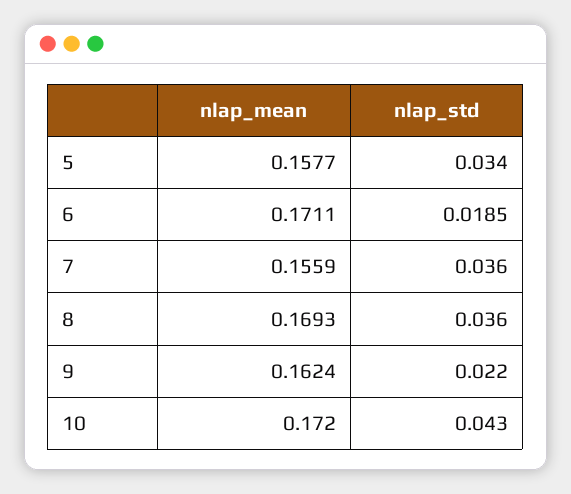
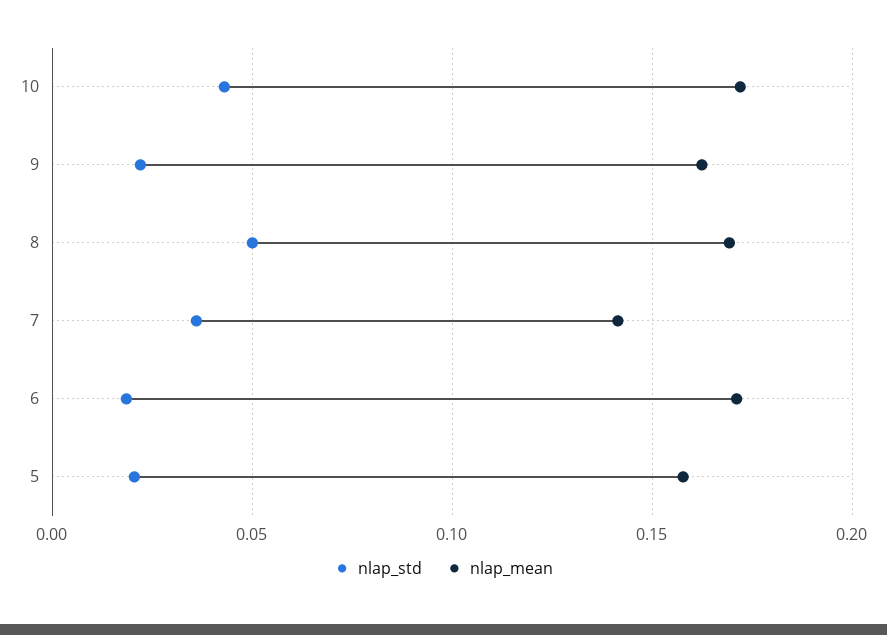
  {
    "nlap_mean": {
      "5": 0.1577,
      "6": 0.1711,
-     "7": 0.1559,
+     "7": 0.14,
      "8": 0.1693,
      "9": 0.1624,
      "10": 0.172
    },
    "nlap_std": {
-     "5": 0.034,
+     "5": 0.02,
      "6": 0.0185,
      "7": 0.036,
-     "8": 0.036,
+     "8": 0.05,
      "9": 0.022,
      "10": 0.043
    }
  }

